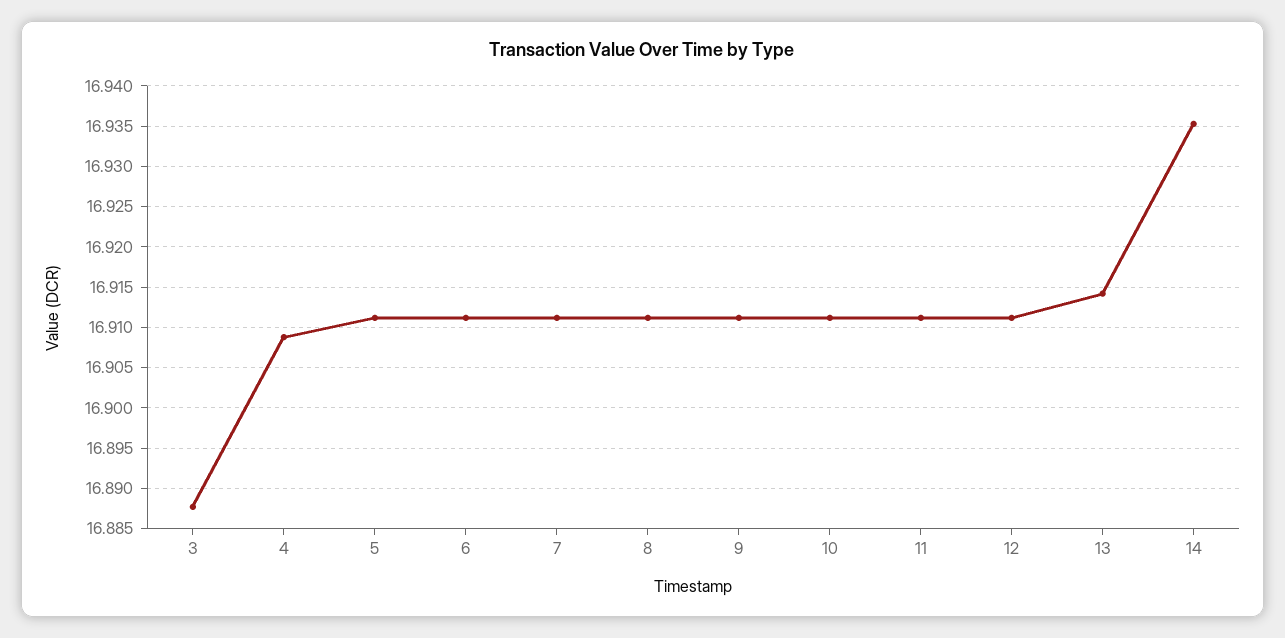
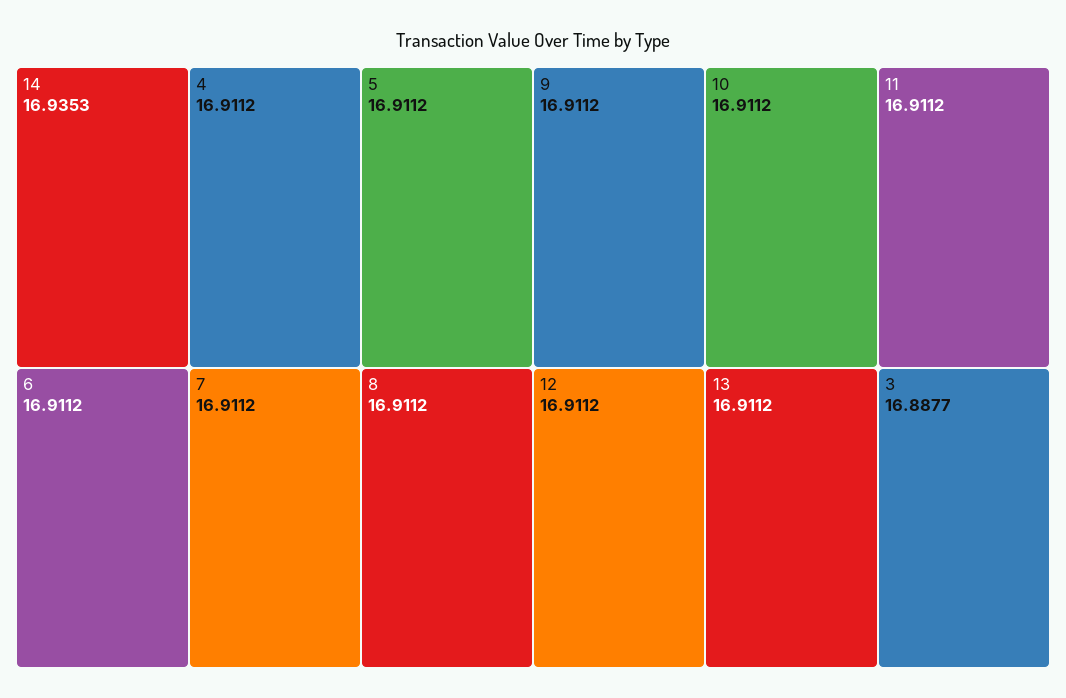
  {
    "3": 16.8877,
-   "4": 16.909,
+   "4": 16.9112,
    "5": 16.9112,
    "6": 16.9112,
    "7": 16.9112,
    "8": 16.9112,
    "9": 16.9112,
    "10": 16.9112,
    "11": 16.9112,
    "12": 16.9112,
-   "13": 16.914,
+   "13": 16.9112,
    "14": 16.9353
  }

